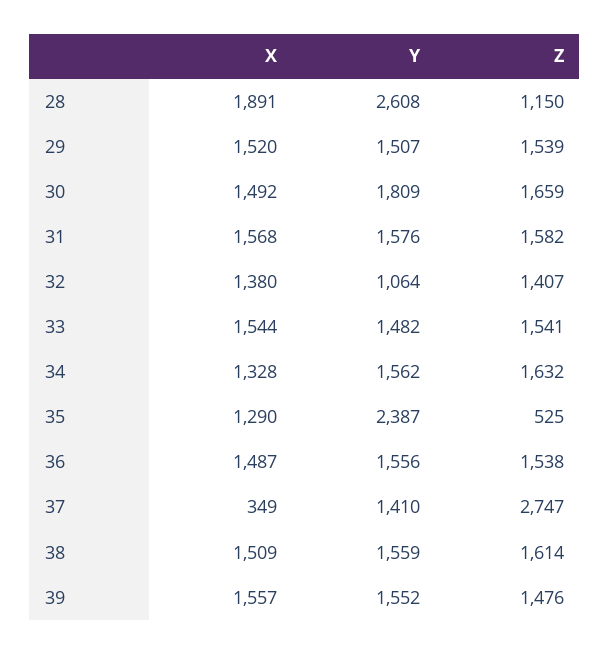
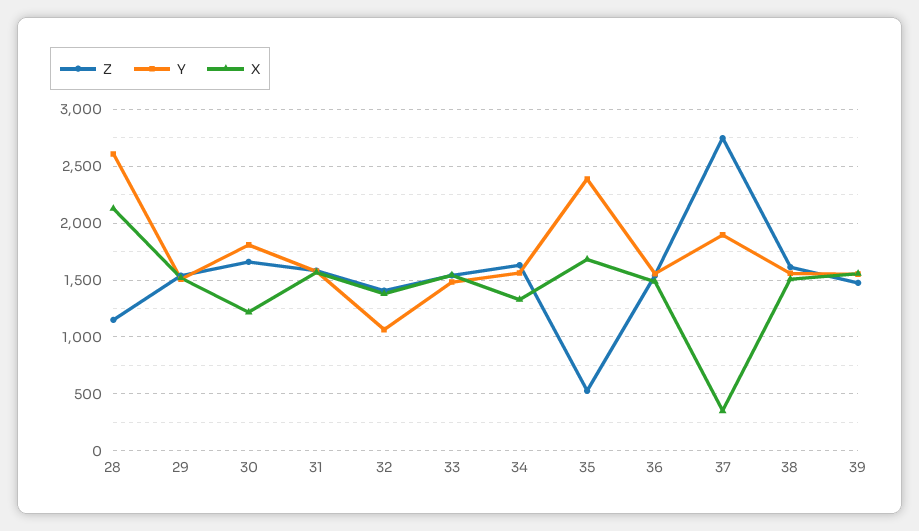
  {
    "X": {
-     "28": 1891,
+     "28": 2100,
      "29": 1520,
-     "30": 1492,
+     "30": 1200,
      "31": 1568,
      "32": 1380,
      "33": 1544,
      "34": 1328,
-     "35": 1290,
+     "35": 1700,
      "36": 1487,
      "37": 349,
      "38": 1509,
      "39": 1557
    },
    "Y": {
      "28": 2608,
      "29": 1507,
      "30": 1809,
      "31": 1576,
      "32": 1064,
      "33": 1482,
      "34": 1562,
      "35": 2387,
      "36": 1556,
-     "37": 1410,
+     "37": 1900,
      "38": 1559,
      "39": 1552
    },
    "Z": {
      "28": 1150,
      "29": 1539,
      "30": 1659,
      "31": 1582,
      "32": 1407,
      "33": 1541,
      "34": 1632,
      "35": 525,
      "36": 1538,
      "37": 2747,
      "38": 1614,
      "39": 1476
    }
  }

